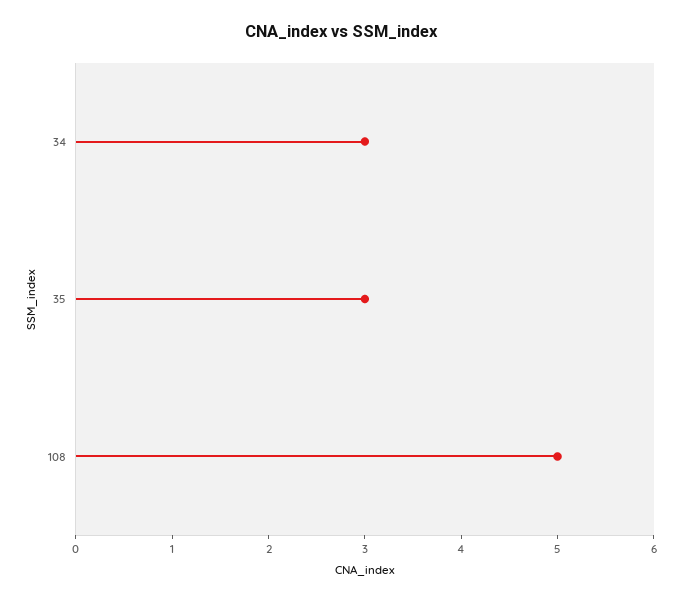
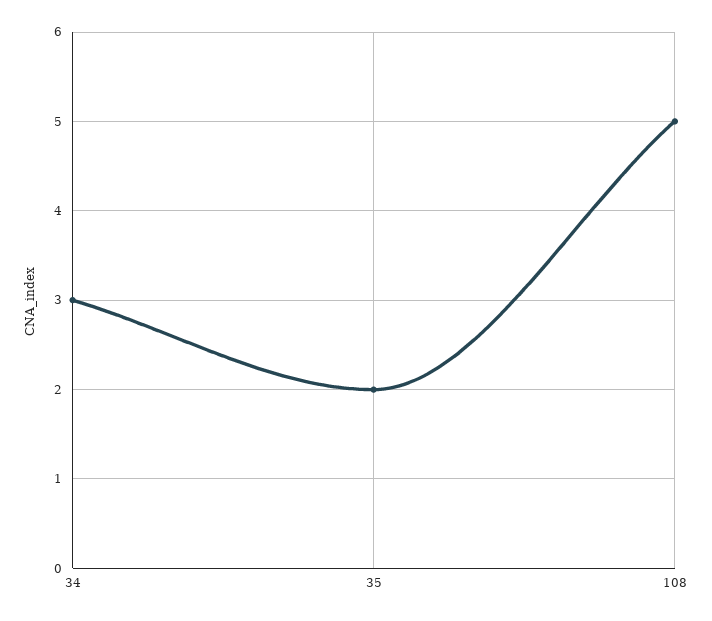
  {
    "34": 3,
-   "35": 3,
+   "35": 2,
    "108": 5
  }

